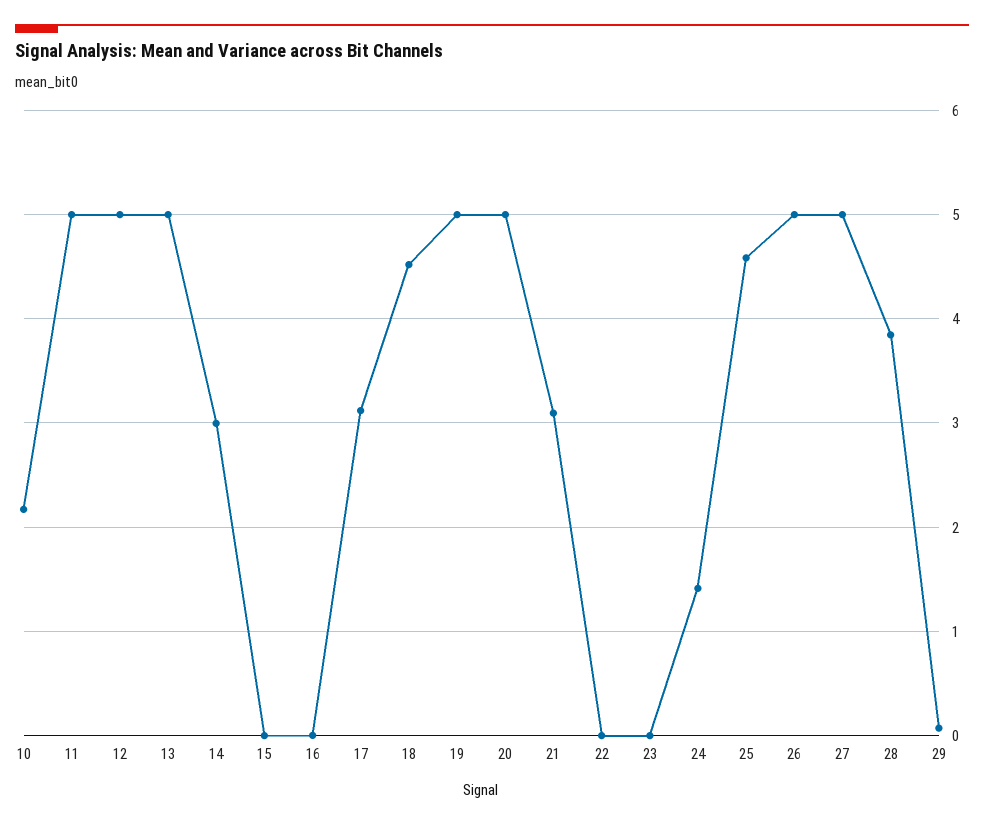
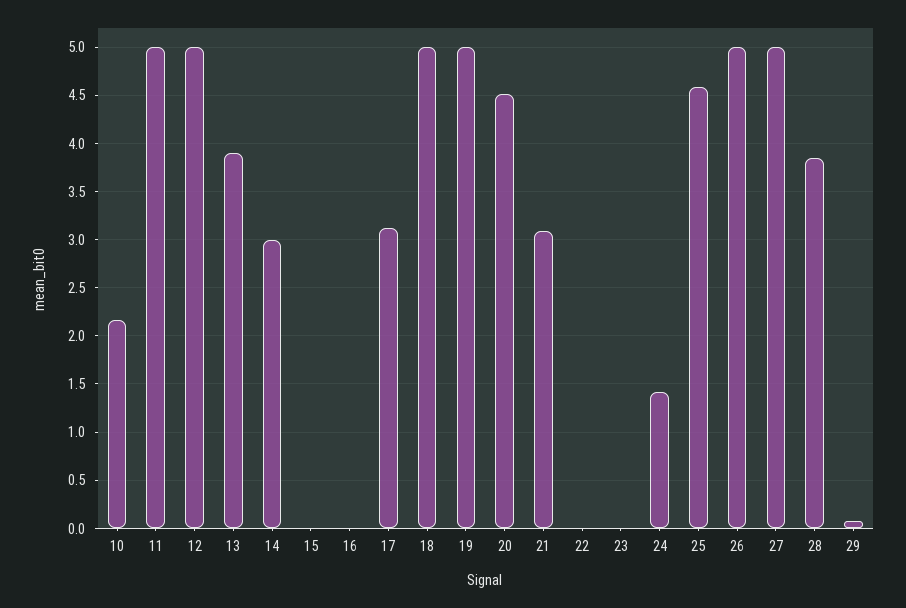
  {
    "10": 2.2,
    "11": 5,
    "12": 5,
-   "13": 5,
+   "13": 3.9,
    "14": 3,
    "15": 0,
    "16": 0,
    "17": 3.1,
-   "18": 4.5,
+   "18": 5,
    "19": 5,
-   "20": 5,
+   "20": 4.5,
    "21": 3.1,
    "22": 0,
    "23": 0,
    "24": 1.4,
    "25": 4.6,
    "26": 5,
    "27": 5,
    "28": 3.8,
    "29": 0.1
  }

